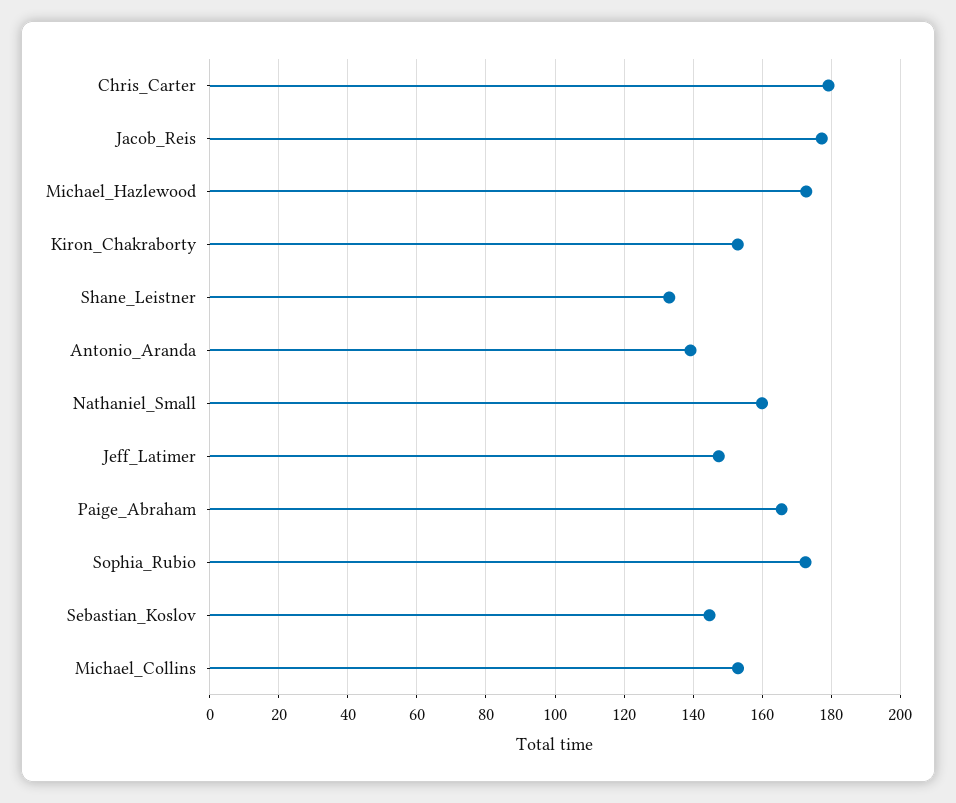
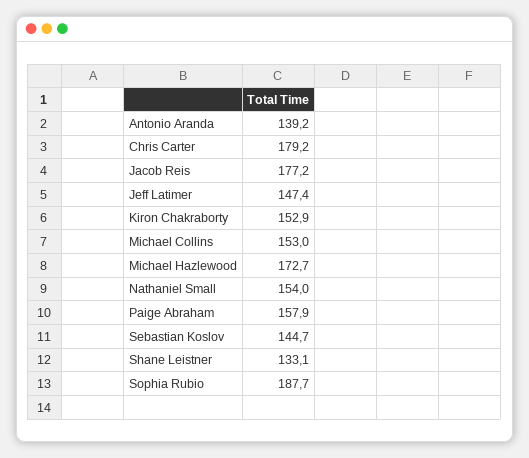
  {
    "Chris_Carter": 179.2,
    "Jacob_Reis": 177.2,
    "Michael_Hazlewood": 172.7,
    "Kiron_Chakraborty": 152.9,
    "Shane_Leistner": 133.1,
    "Antonio_Aranda": 139.2,
-   "Nathaniel_Small": 160,
+   "Nathaniel_Small": 154,
    "Jeff_Latimer": 147.4,
-   "Paige_Abraham": 166,
+   "Paige_Abraham": 157.9,
-   "Sophia_Rubio": 172,
+   "Sophia_Rubio": 187.7,
    "Sebastian_Koslov": 144.7,
    "Michael_Collins": 153
  }

